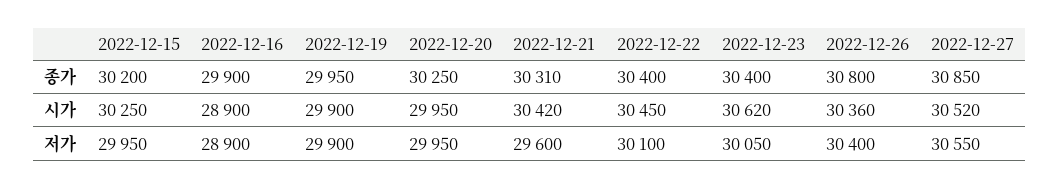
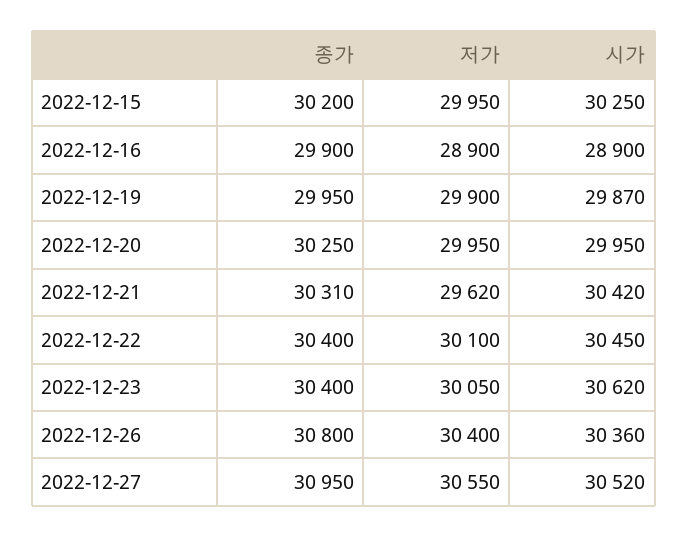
  {
    "2022-12-15": {
      "종가": 30200,
      "시가": 30250,
      "저가": 29950
    },
    "2022-12-16": {
      "종가": 29900,
      "시가": 28900,
      "저가": 28900
    },
    "2022-12-19": {
      "종가": 29950,
-     "시가": 29900,
+     "시가": 29870,
      "저가": 29900
    },
    "2022-12-20": {
      "종가": 30250,
      "시가": 29950,
      "저가": 29950
    },
    "2022-12-21": {
      "종가": 30310,
      "시가": 30420,
-     "저가": 29600
+     "저가": 29620
    },
    "2022-12-22": {
      "종가": 30400,
      "시가": 30450,
      "저가": 30100
    },
    "2022-12-23": {
      "종가": 30400,
      "시가": 30620,
      "저가": 30050
    },
    "2022-12-26": {
      "종가": 30800,
      "시가": 30360,
      "저가": 30400
    },
    "2022-12-27": {
-     "종가": 30850,
+     "종가": 30950,
      "시가": 30520,
      "저가": 30550
    }
  }

